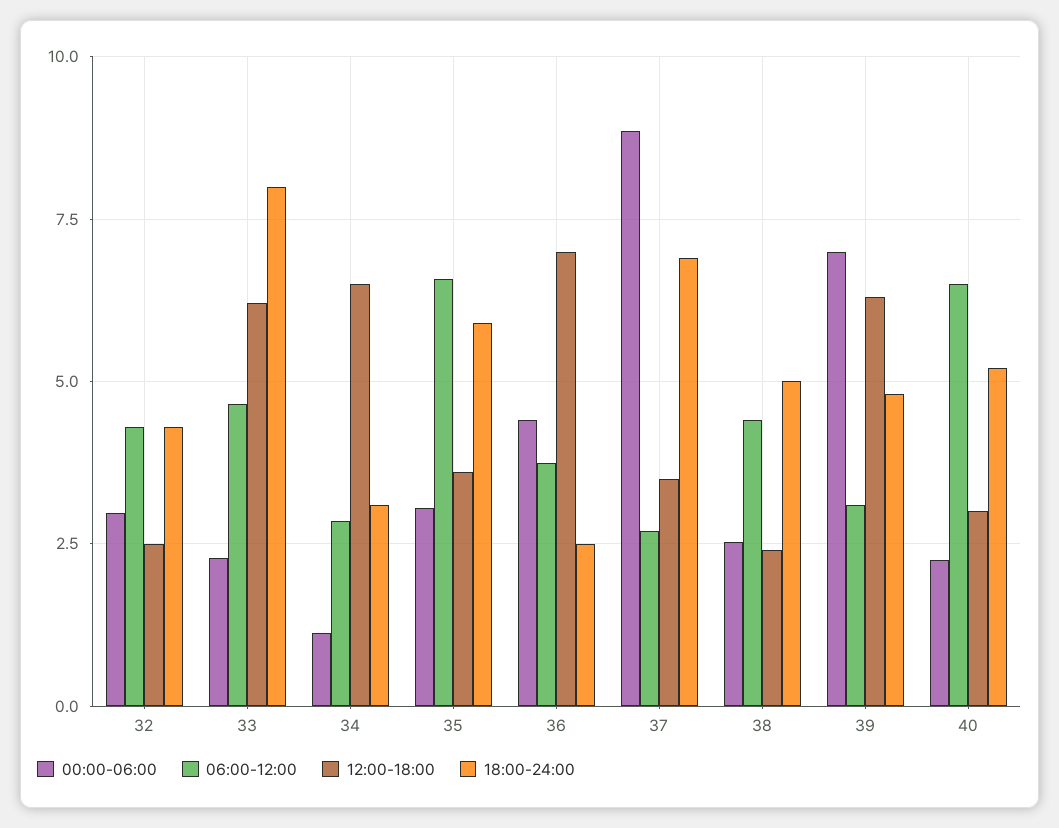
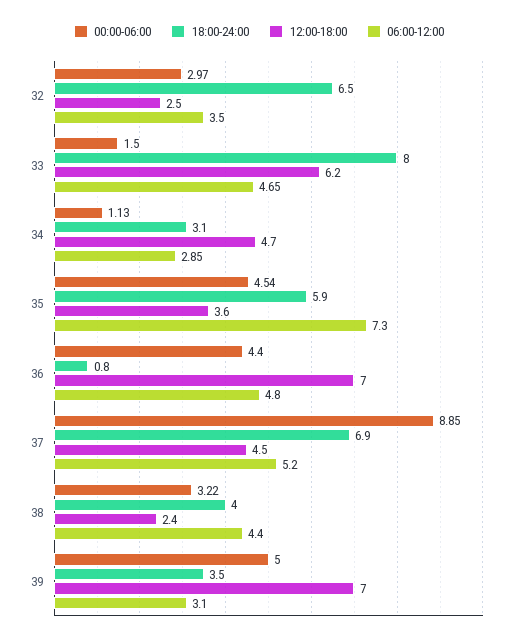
  {
    "00:00-06:00": {
      "32": 2.97,
-     "33": 2.25,
+     "33": 1.5,
      "34": 1.13,
-     "35": 3,
+     "35": 4.54,
      "36": 4.4,
      "37": 8.85,
-     "38": 2.5,
+     "38": 3.22,
-     "39": 7,
+     "39": 5
-     "40": 2.25
    },
    "06:00-12:00": {
-     "32": 4.25,
+     "32": 3.5,
      "33": 4.65,
      "34": 2.85,
-     "35": 6.5,
+     "35": 7.3,
-     "36": 3.75,
+     "36": 4.8,
-     "37": 2.75,
+     "37": 5.2,
      "38": 4.4,
-     "39": 3.1,
+     "39": 3.1
-     "40": 6.5
    },
    "12:00-18:00": {
      "32": 2.5,
      "33": 6.2,
-     "34": 6.5,
+     "34": 4.7,
      "35": 3.6,
      "36": 7,
-     "37": 3.5,
+     "37": 4.5,
      "38": 2.4,
-     "39": 6.25,
+     "39": 7
-     "40": 3
    },
    "18:00-24:00": {
-     "32": 4.25,
+     "32": 6.5,
      "33": 8,
      "34": 3.1,
      "35": 5.9,
-     "36": 2.5,
+     "36": 0.8,
      "37": 6.9,
-     "38": 5,
+     "38": 4,
-     "39": 4.75,
+     "39": 3.5
-     "40": 5.25
    }
  }

